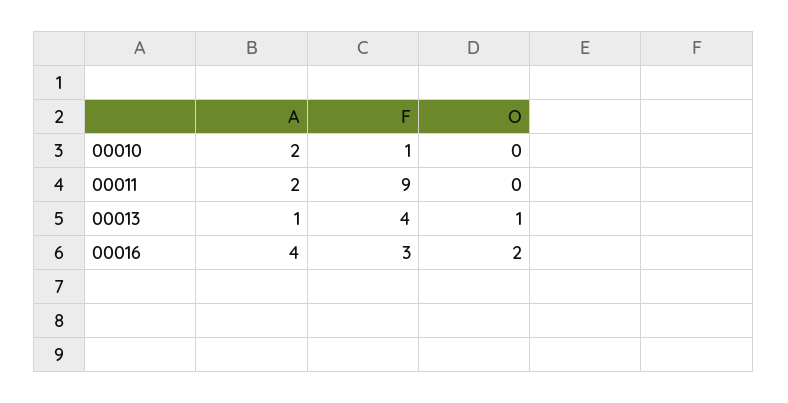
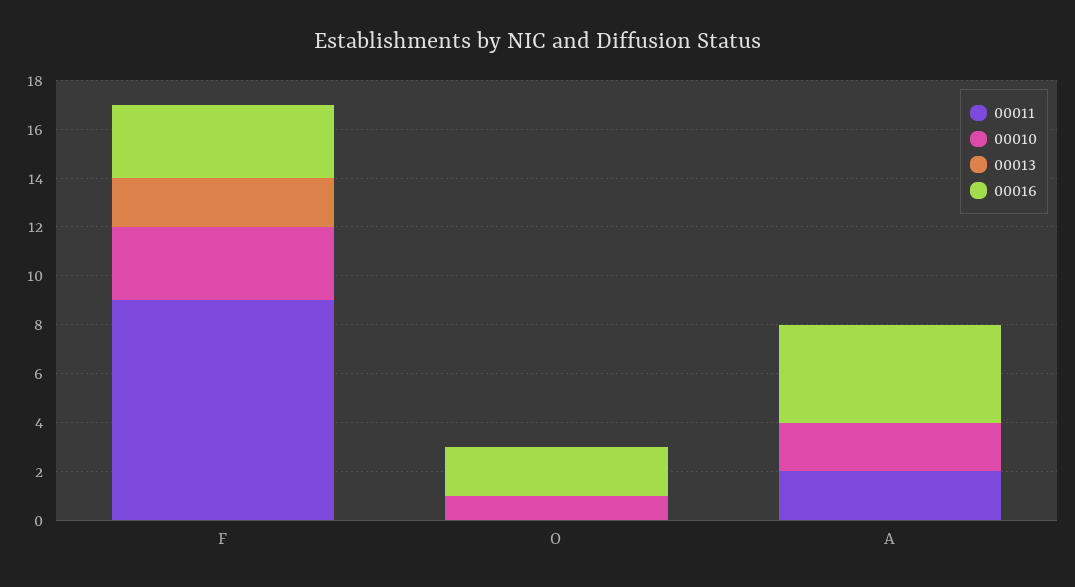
  {
    "00010": {
      "A": 2,
-     "F": 1,
+     "F": 3,
-     "O": 0
+     "O": 1
    },
    "00011": {
      "A": 2,
      "F": 9,
      "O": 0
    },
    "00013": {
-     "A": 1,
+     "A": 0,
-     "F": 4,
+     "F": 2,
-     "O": 1
+     "O": 0
    },
    "00016": {
      "A": 4,
      "F": 3,
      "O": 2
    }
  }

